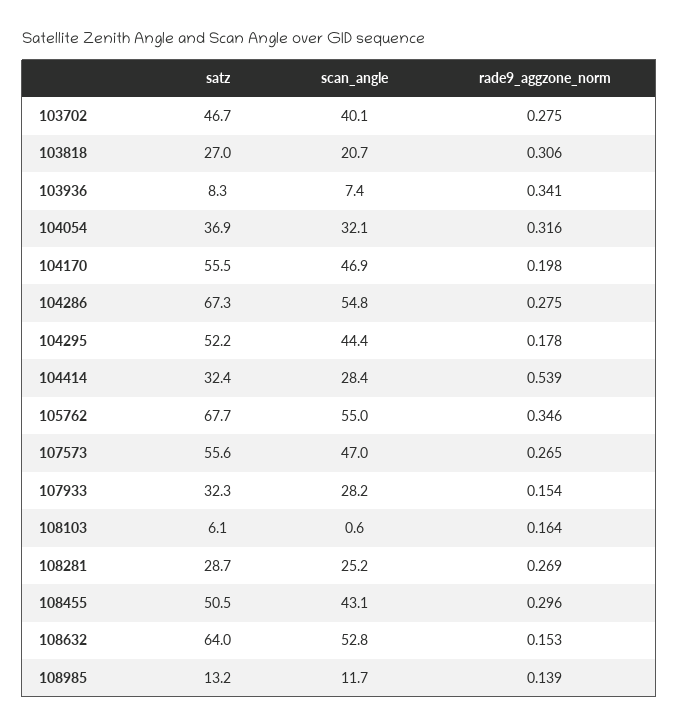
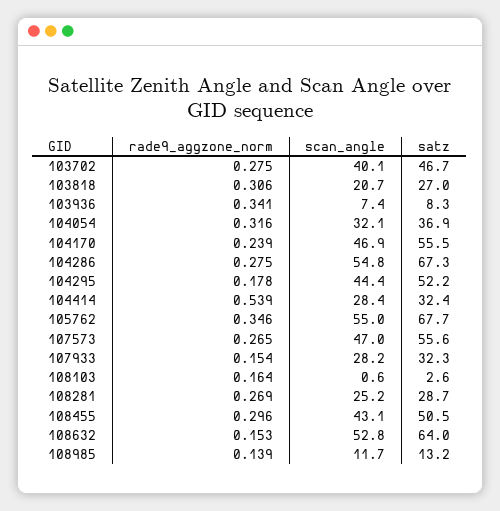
  {
    "satz": {
      "103702": 46.7,
      "103818": 27,
      "103936": 8.3,
      "104054": 36.9,
      "104170": 55.5,
      "104286": 67.3,
      "104295": 52.2,
      "104414": 32.4,
      "105762": 67.7,
      "107573": 55.6,
      "107933": 32.3,
-     "108103": 6.1,
+     "108103": 2.6,
      "108281": 28.7,
      "108455": 50.5,
      "108632": 64,
      "108985": 13.2
    },
    "scan_angle": {
      "103702": 40.1,
      "103818": 20.7,
      "103936": 7.4,
      "104054": 32.1,
      "104170": 46.9,
      "104286": 54.8,
      "104295": 44.4,
      "104414": 28.4,
      "105762": 55,
      "107573": 47,
      "107933": 28.2,
      "108103": 0.6,
      "108281": 25.2,
      "108455": 43.1,
      "108632": 52.8,
      "108985": 11.7
    },
    "rade9_aggzone_norm": {
      "103702": 0.275,
      "103818": 0.306,
      "103936": 0.341,
      "104054": 0.316,
-     "104170": 0.198,
+     "104170": 0.239,
      "104286": 0.275,
      "104295": 0.178,
      "104414": 0.539,
      "105762": 0.346,
      "107573": 0.265,
      "107933": 0.154,
      "108103": 0.164,
      "108281": 0.269,
      "108455": 0.296,
      "108632": 0.153,
      "108985": 0.139
    }
  }

